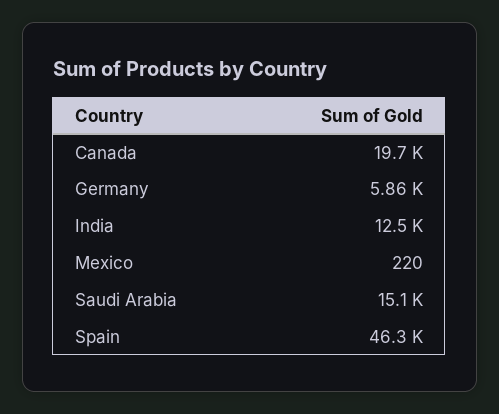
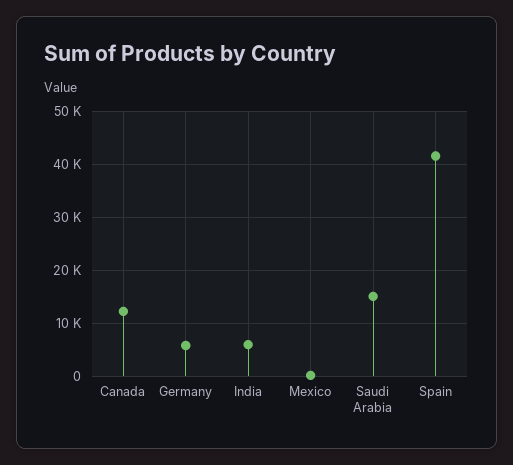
  {
-   "Canada": 19700,
+   "Canada": 12000,
    "Germany": 5860,
-   "India": 12500,
+   "India": 6000,
    "Mexico": 220,
    "Saudi Arabia": 15100,
-   "Spain": 46300
+   "Spain": 42000
  }

